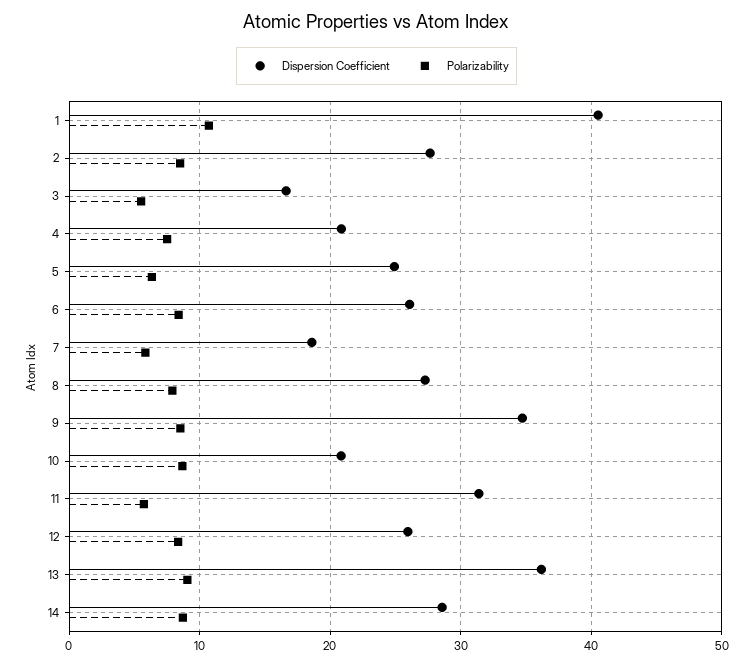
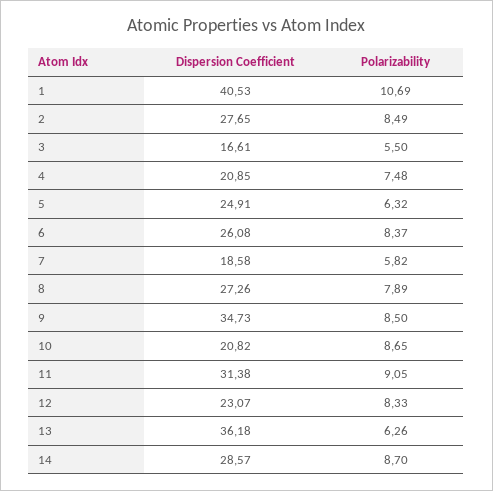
  {
    "Dispersion Coefficient": {
      "1": 40.53,
      "2": 27.65,
      "3": 16.61,
      "4": 20.85,
      "5": 24.91,
      "6": 26.08,
      "7": 18.58,
      "8": 27.26,
      "9": 34.73,
      "10": 20.82,
      "11": 31.38,
-     "12": 26,
+     "12": 23.07,
      "13": 36.18,
      "14": 28.57
    },
    "Polarizability": {
      "1": 10.69,
      "2": 8.49,
      "3": 5.5,
      "4": 7.48,
      "5": 6.32,
      "6": 8.37,
      "7": 5.82,
      "8": 7.89,
      "9": 8.5,
      "10": 8.65,
-     "11": 6,
+     "11": 9.05,
      "12": 8.33,
-     "13": 9,
+     "13": 6.26,
      "14": 8.7
    }
  }

